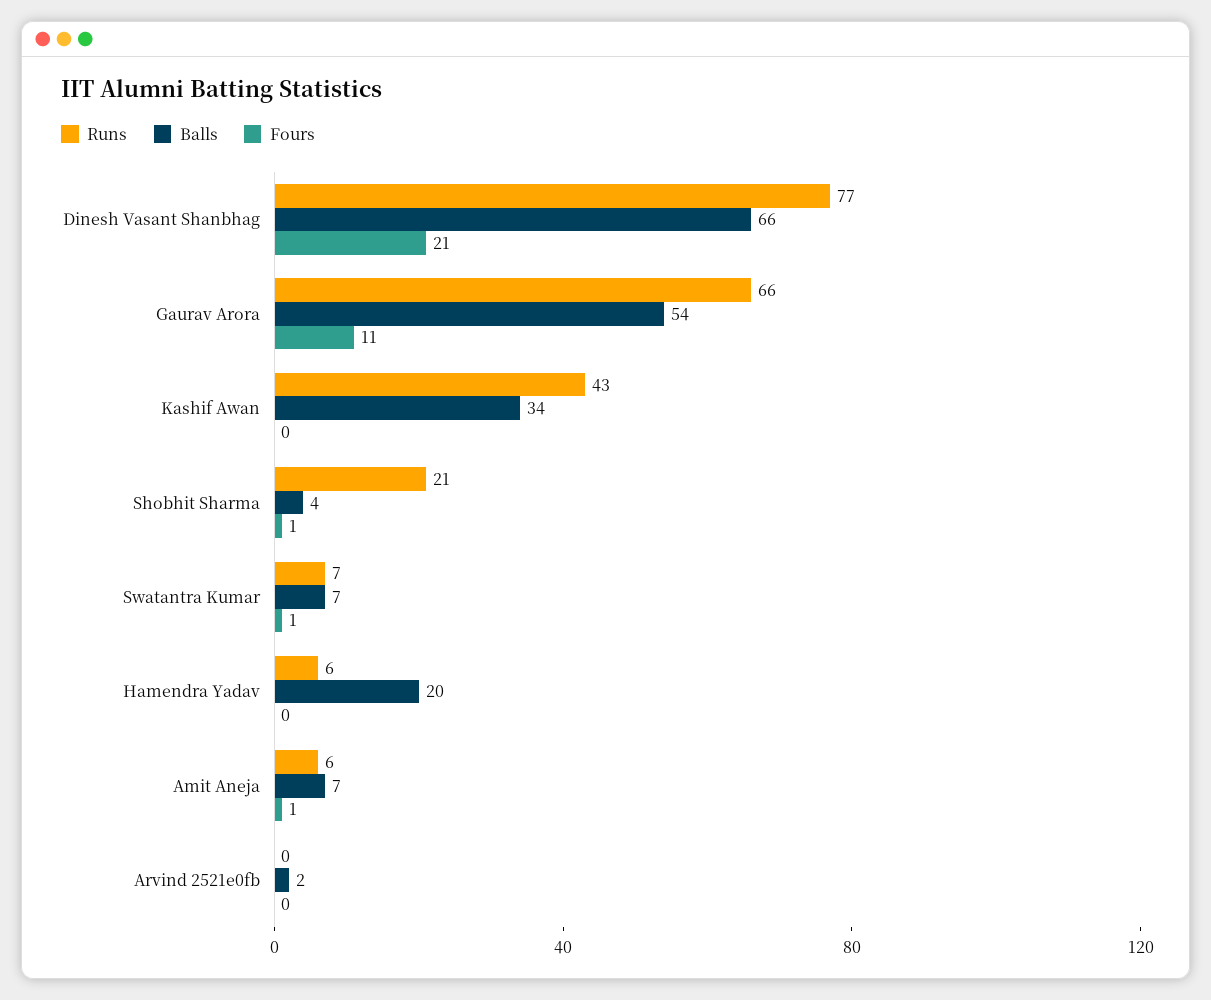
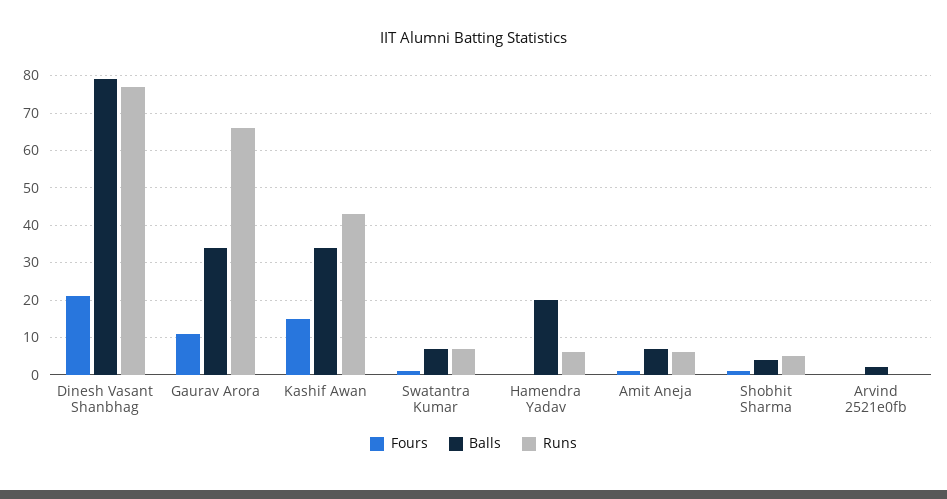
  {
    "Runs": {
      "Dinesh Vasant Shanbhag": 77,
      "Gaurav Arora": 66,
      "Kashif Awan": 43,
-     "Shobhit Sharma": 21,
+     "Shobhit Sharma": 5,
      "Swatantra Kumar": 7,
      "Hamendra Yadav": 6,
      "Amit Aneja": 6,
      "Arvind 2521e0fb": 0
    },
    "Balls": {
-     "Dinesh Vasant Shanbhag": 66,
+     "Dinesh Vasant Shanbhag": 80,
-     "Gaurav Arora": 54,
+     "Gaurav Arora": 35,
      "Kashif Awan": 34,
      "Shobhit Sharma": 4,
      "Swatantra Kumar": 7,
      "Hamendra Yadav": 20,
      "Amit Aneja": 7,
      "Arvind 2521e0fb": 2
    },
    "Fours": {
      "Dinesh Vasant Shanbhag": 21,
      "Gaurav Arora": 11,
-     "Kashif Awan": 0,
+     "Kashif Awan": 15,
      "Shobhit Sharma": 1,
      "Swatantra Kumar": 1,
      "Hamendra Yadav": 0,
      "Amit Aneja": 1,
      "Arvind 2521e0fb": 0
    }
  }

